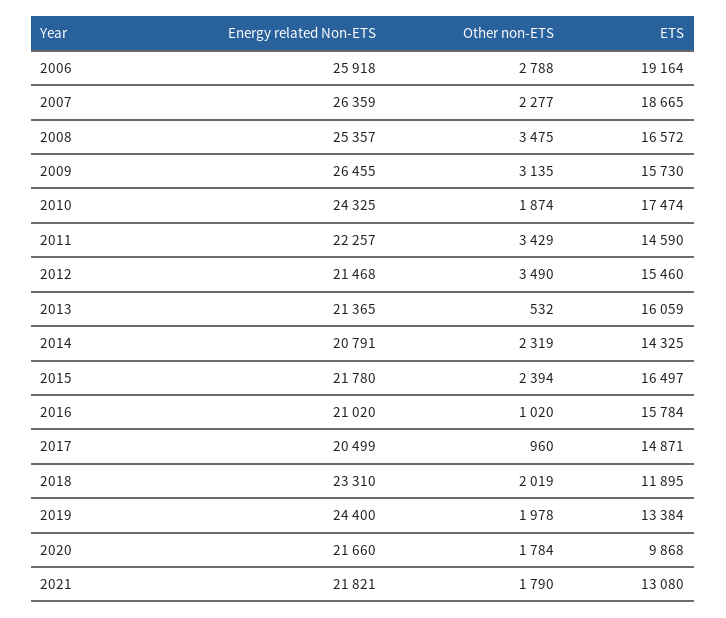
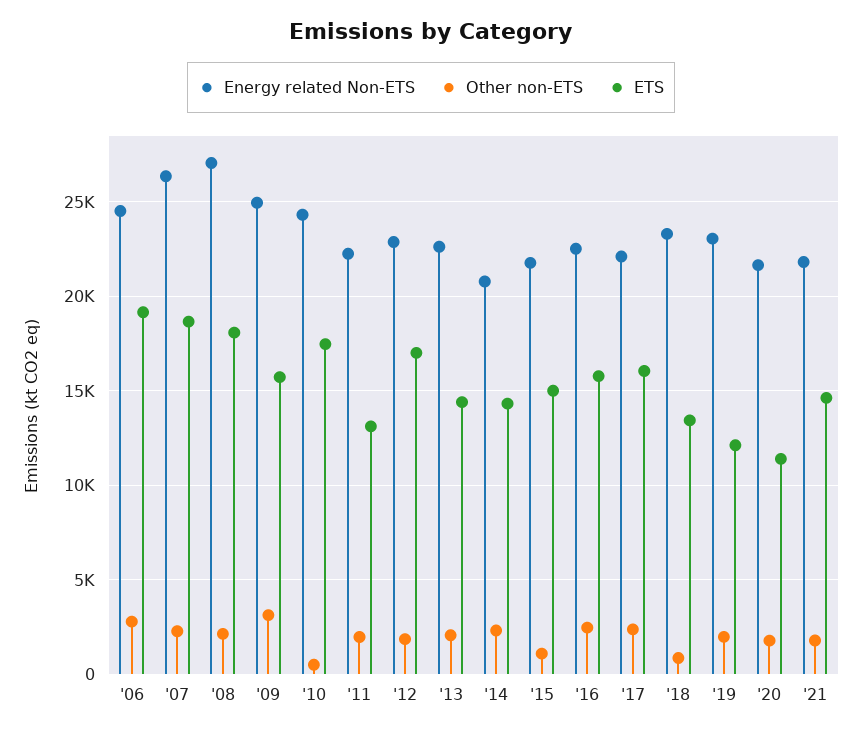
  {
    "Energy related Non-ETS": {
-     "2006": 25918,
+     "2006": 24500,
      "2007": 26359,
-     "2008": 25357,
+     "2008": 27000,
-     "2009": 26455,
+     "2009": 25000,
      "2010": 24325,
      "2011": 22257,
-     "2012": 21468,
+     "2012": 23000,
-     "2013": 21365,
+     "2013": 22500,
      "2014": 20791,
      "2015": 21780,
-     "2016": 21020,
+     "2016": 22500,
-     "2017": 20499,
+     "2017": 22000,
      "2018": 23310,
-     "2019": 24400,
+     "2019": 23000,
      "2020": 21660,
      "2021": 21821
    },
    "Other non-ETS": {
      "2006": 2788,
      "2007": 2277,
-     "2008": 3475,
+     "2008": 2000,
      "2009": 3135,
-     "2010": 1874,
+     "2010": 500,
-     "2011": 3429,
+     "2011": 2000,
-     "2012": 3490,
+     "2012": 2000,
-     "2013": 532,
+     "2013": 2000,
      "2014": 2319,
-     "2015": 2394,
+     "2015": 1000,
-     "2016": 1020,
+     "2016": 2500,
-     "2017": 960,
+     "2017": 2500,
-     "2018": 2019,
+     "2018": 1000,
      "2019": 1978,
      "2020": 1784,
      "2021": 1790
    },
    "ETS": {
      "2006": 19164,
      "2007": 18665,
-     "2008": 16572,
+     "2008": 18000,
      "2009": 15730,
      "2010": 17474,
-     "2011": 14590,
+     "2011": 13000,
-     "2012": 15460,
+     "2012": 17000,
-     "2013": 16059,
+     "2013": 14500,
      "2014": 14325,
-     "2015": 16497,
+     "2015": 15000,
      "2016": 15784,
-     "2017": 14871,
+     "2017": 16000,
-     "2018": 11895,
+     "2018": 13500,
-     "2019": 13384,
+     "2019": 12000,
-     "2020": 9868,
+     "2020": 11500,
-     "2021": 13080
+     "2021": 14500
    }
  }

